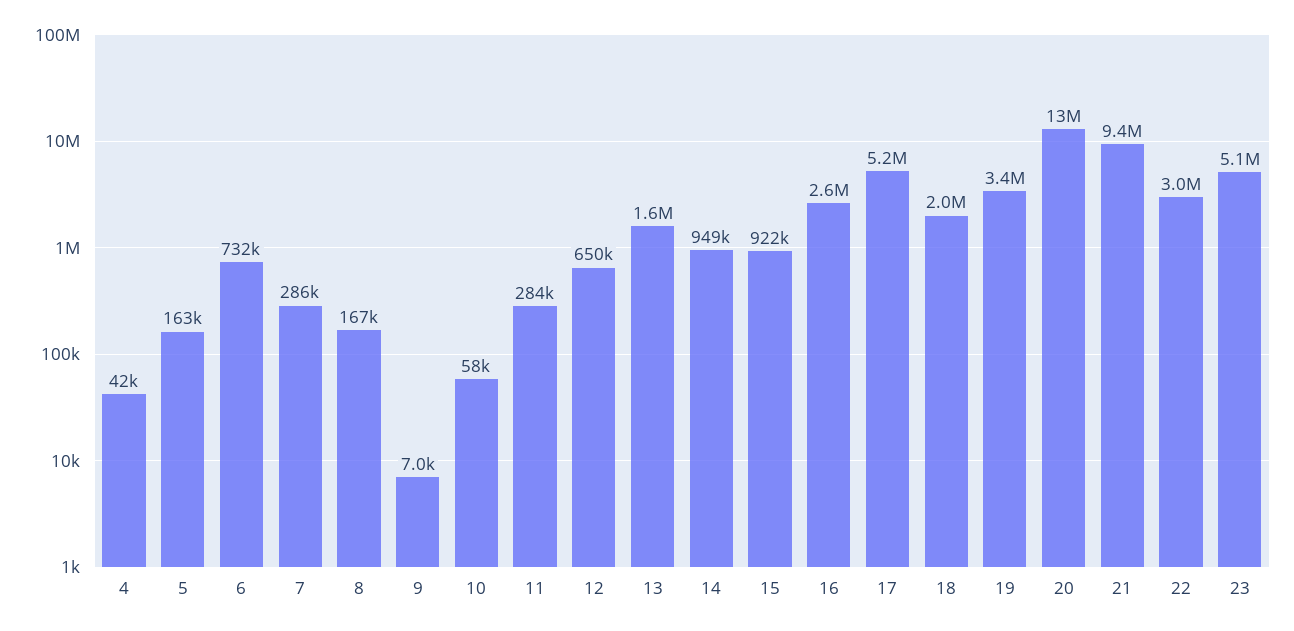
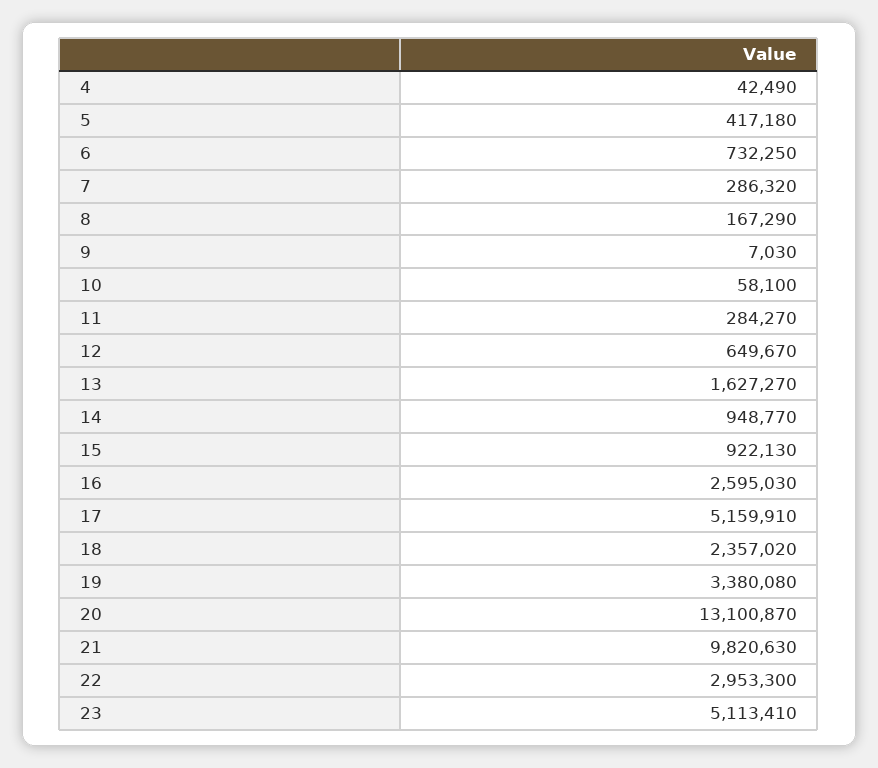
  {
    "4": 42490,
-   "5": 163000,
+   "5": 417180,
    "6": 732250,
    "7": 286320,
    "8": 167290,
    "9": 7030,
    "10": 58100,
    "11": 284270,
    "12": 649670,
    "13": 1627270,
    "14": 948770,
    "15": 922130,
    "16": 2595030,
    "17": 5159910,
-   "18": 2000000,
+   "18": 2357020,
    "19": 3380080,
    "20": 13100870,
-   "21": 9400000,
+   "21": 9820630,
    "22": 2953300,
    "23": 5113410
  }

